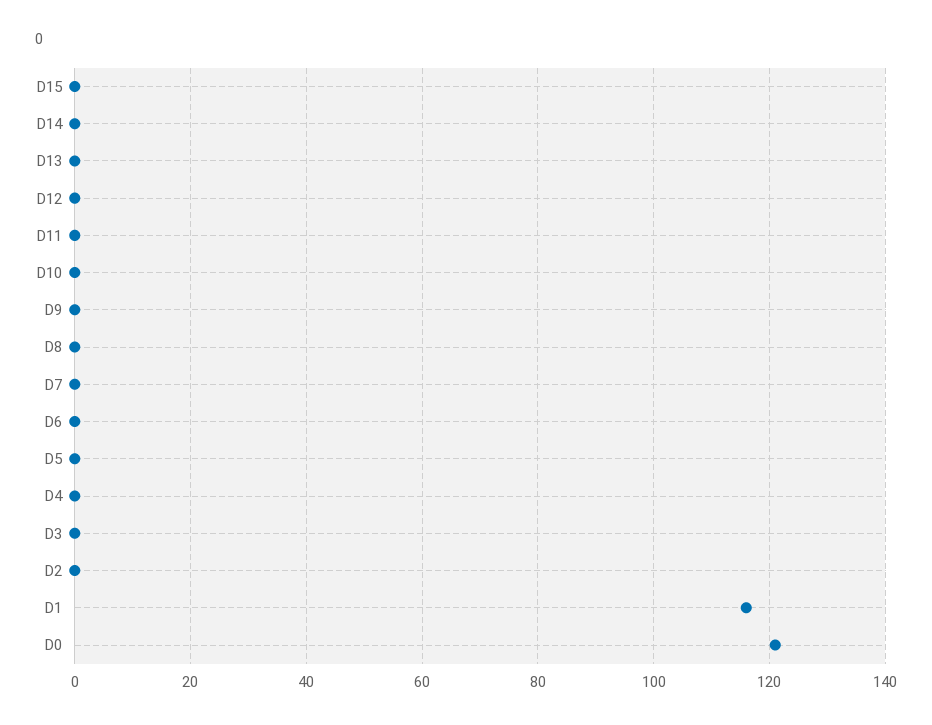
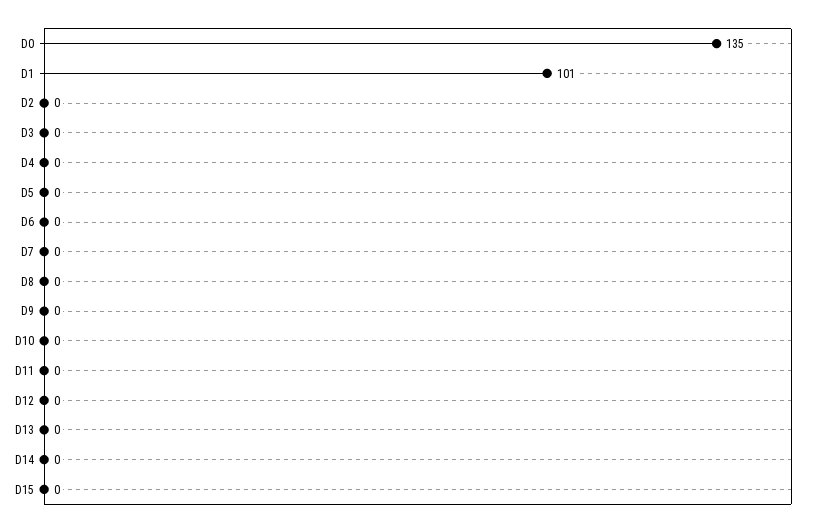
  {
    "D15": 0,
    "D14": 0,
    "D13": 0,
    "D12": 0,
    "D11": 0,
    "D10": 0,
    "D9": 0,
    "D8": 0,
    "D7": 0,
    "D6": 0,
    "D5": 0,
    "D4": 0,
    "D3": 0,
    "D2": 0,
-   "D1": 115,
+   "D1": 101,
-   "D0": 120
+   "D0": 135
  }

